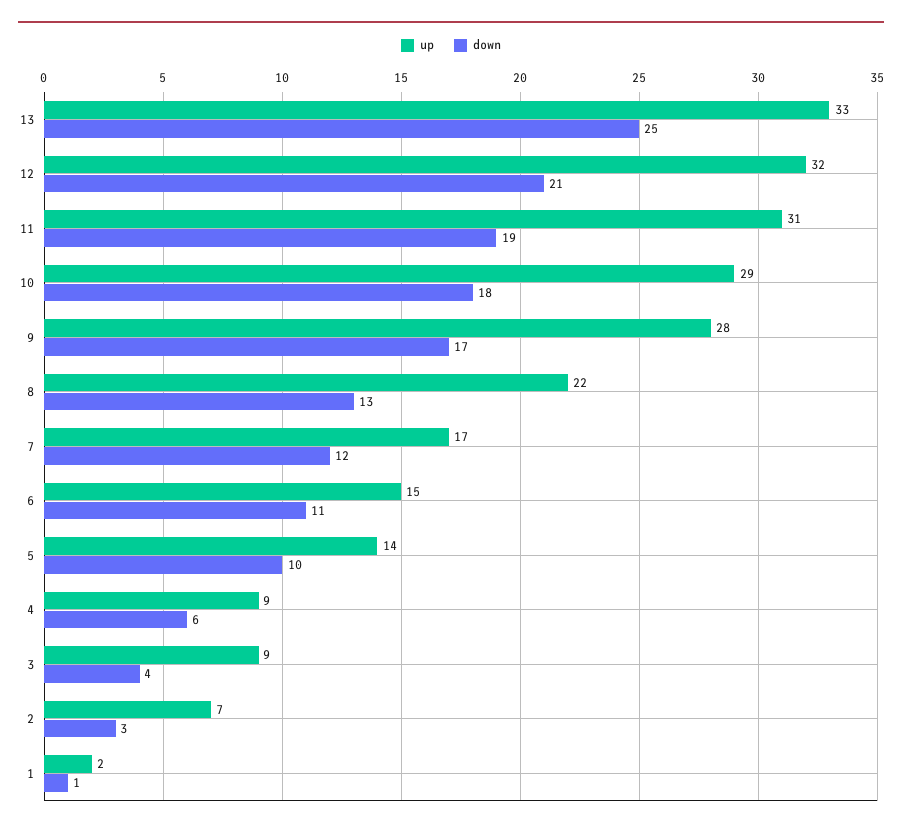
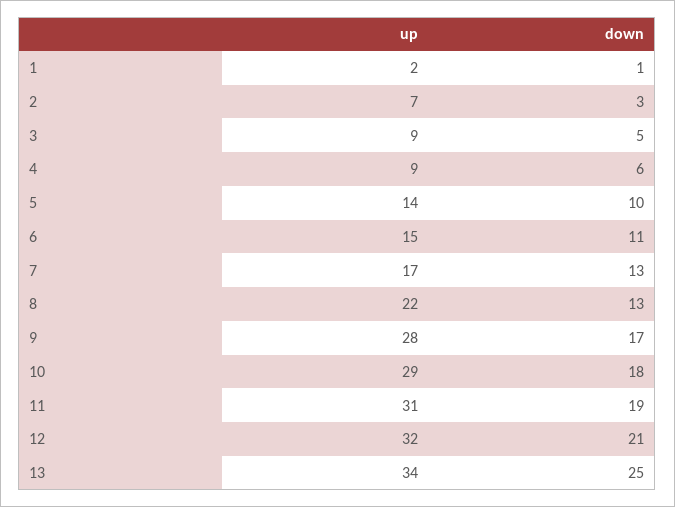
  {
    "up": {
-     "13": 33,
+     "13": 34,
      "12": 32,
      "11": 31,
      "10": 29,
      "9": 28,
      "8": 22,
      "7": 17,
      "6": 15,
      "5": 14,
      "4": 9,
      "3": 9,
      "2": 7,
      "1": 2
    },
    "down": {
      "13": 25,
      "12": 21,
      "11": 19,
      "10": 18,
      "9": 17,
      "8": 13,
-     "7": 12,
+     "7": 13,
      "6": 11,
      "5": 10,
      "4": 6,
-     "3": 4,
+     "3": 5,
      "2": 3,
      "1": 1
    }
  }

